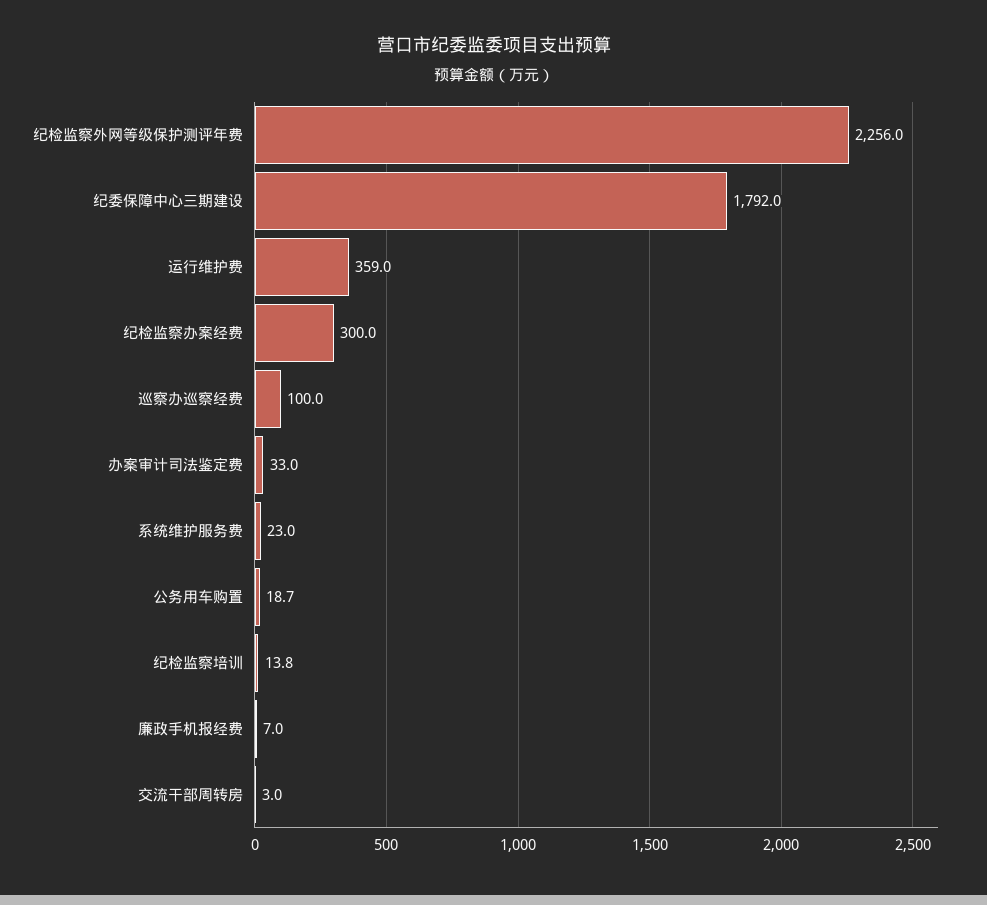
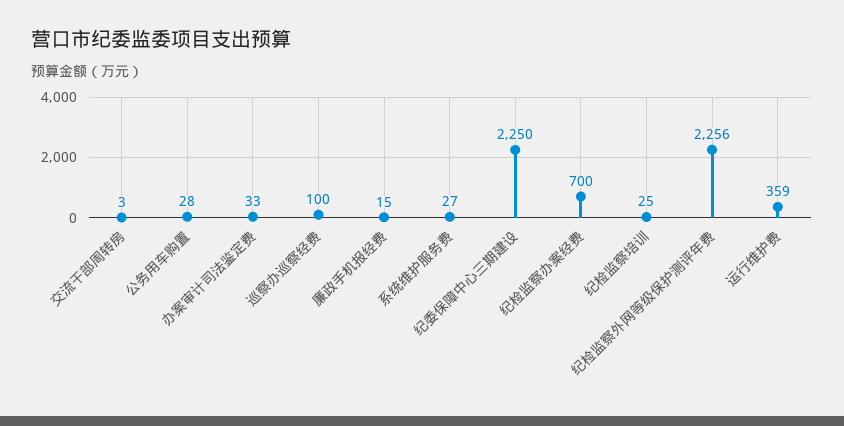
  {
    "纪检监察外网等级保护测评年费": 2256,
-   "纪委保障中心三期建设": 1792,
+   "纪委保障中心三期建设": 2250,
    "运行维护费": 359,
-   "纪检监察办案经费": 300,
+   "纪检监察办案经费": 700,
    "巡察办巡察经费": 100,
    "办案审计司法鉴定费": 33,
-   "系统维护服务费": 23,
+   "系统维护服务费": 27,
-   "公务用车购置": 18.7,
+   "公务用车购置": 28,
-   "纪检监察培训": 13.8,
+   "纪检监察培训": 25,
-   "廉政手机报经费": 7,
+   "廉政手机报经费": 15,
    "交流干部周转房": 3
  }

